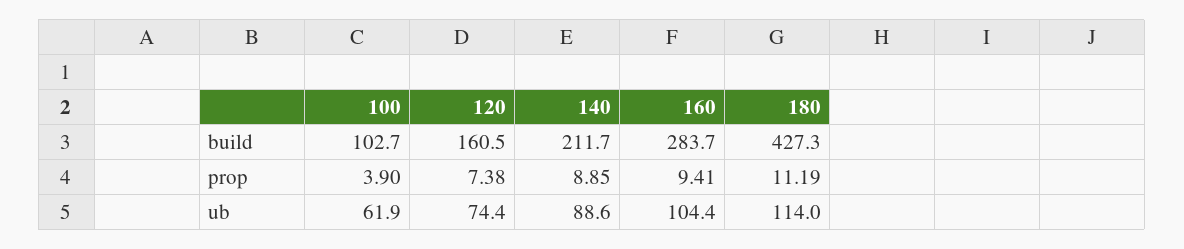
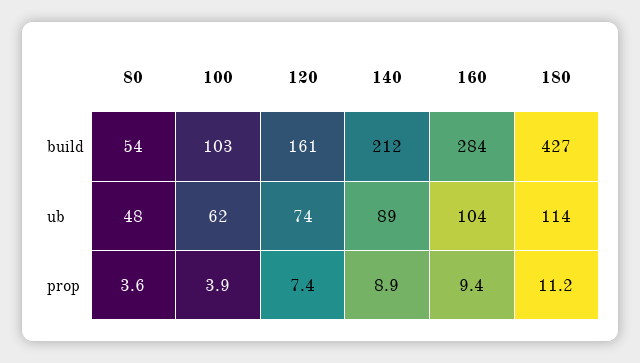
  {
    "100": {
      "build": 102.7,
      "prop": 3.9,
      "ub": 61.9
    },
    "120": {
      "build": 160.5,
      "prop": 7.38,
      "ub": 74.4
    },
    "140": {
      "build": 211.7,
      "prop": 8.85,
      "ub": 88.6
    },
    "160": {
      "build": 283.7,
      "prop": 9.41,
      "ub": 104.4
    },
    "180": {
      "build": 427.3,
      "prop": 11.19,
      "ub": 114
-   }
+   },
+   "80": {
+     "build": 54,
+     "ub": 48,
+     "prop": 3.6
+   }
  }

